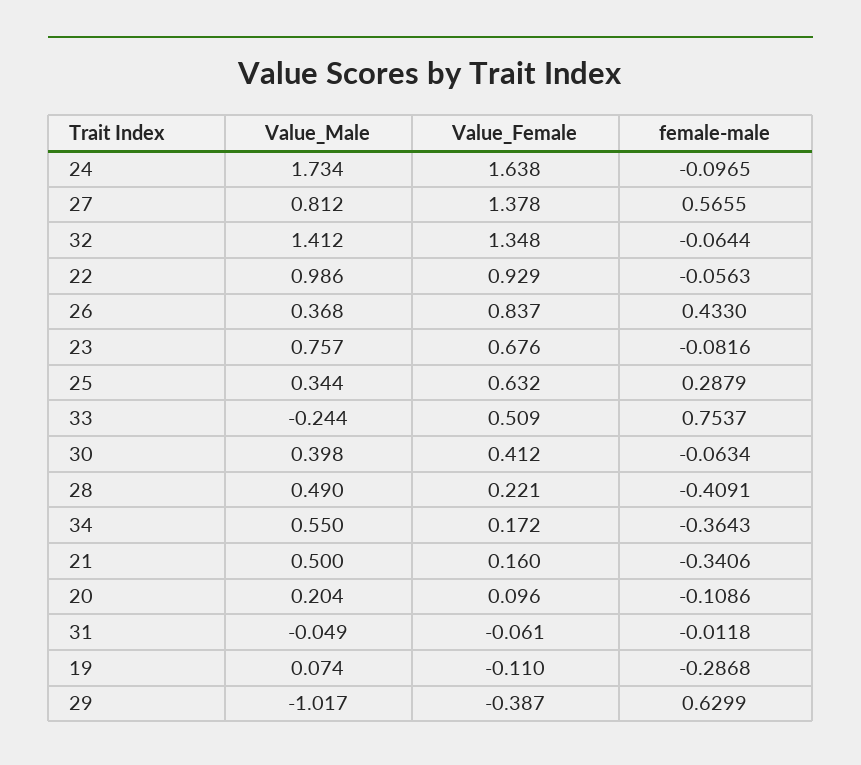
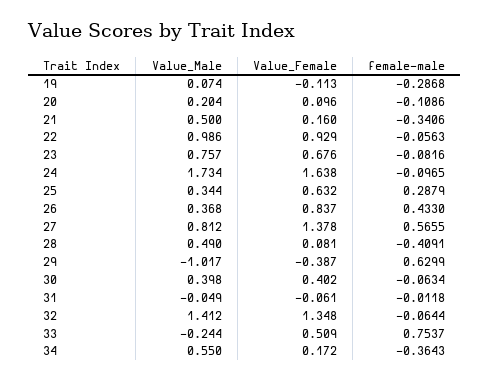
  {
    "Value_Male": {
      "24": 1.734,
      "27": 0.812,
      "32": 1.412,
      "22": 0.986,
      "26": 0.368,
      "23": 0.757,
      "25": 0.344,
      "33": -0.244,
      "30": 0.398,
      "28": 0.49,
      "34": 0.55,
      "21": 0.5,
      "20": 0.204,
      "31": -0.049,
      "19": 0.074,
      "29": -1.017
    },
    "Value_Female": {
      "24": 1.638,
      "27": 1.378,
      "32": 1.348,
      "22": 0.929,
      "26": 0.837,
      "23": 0.676,
      "25": 0.632,
      "33": 0.509,
-     "30": 0.412,
+     "30": 0.402,
-     "28": 0.221,
+     "28": 0.081,
      "34": 0.172,
      "21": 0.16,
      "20": 0.096,
      "31": -0.061,
-     "19": -0.11,
+     "19": -0.113,
      "29": -0.387
    },
    "female-male": {
      "24": -0.0965,
      "27": 0.5655,
      "32": -0.0644,
      "22": -0.0563,
      "26": 0.433,
      "23": -0.0816,
      "25": 0.2879,
      "33": 0.7537,
      "30": -0.0634,
      "28": -0.4091,
      "34": -0.3643,
      "21": -0.3406,
      "20": -0.1086,
      "31": -0.0118,
      "19": -0.2868,
      "29": 0.6299
    }
  }

